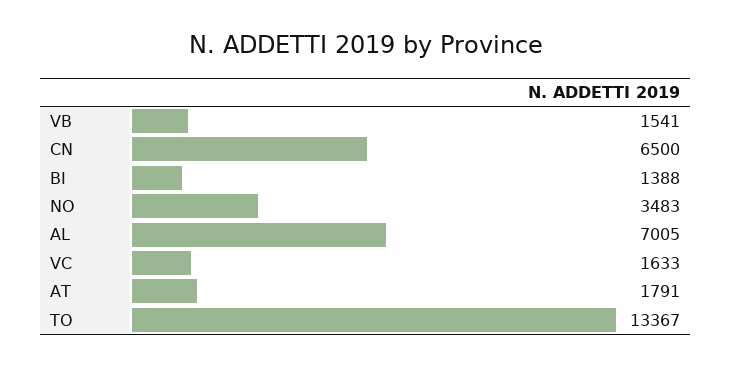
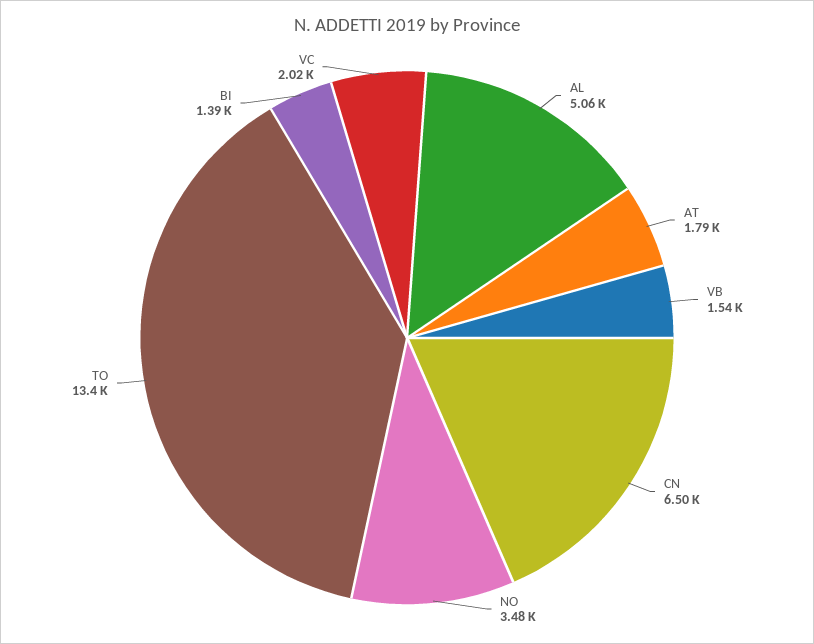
  {
    "VB": 1541,
    "CN": 6500,
    "BI": 1388,
    "NO": 3483,
-   "AL": 7005,
+   "AL": 5060,
-   "VC": 1633,
+   "VC": 2020,
    "AT": 1791,
    "TO": 13367
  }

